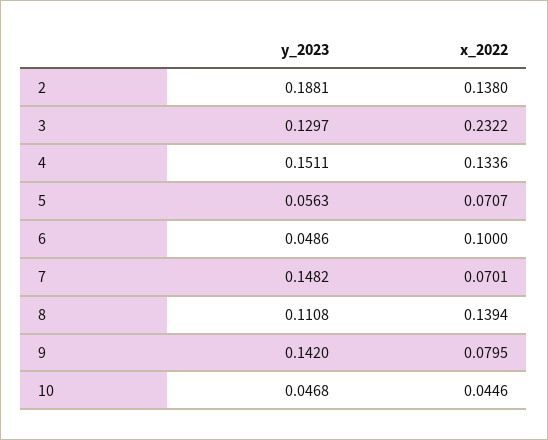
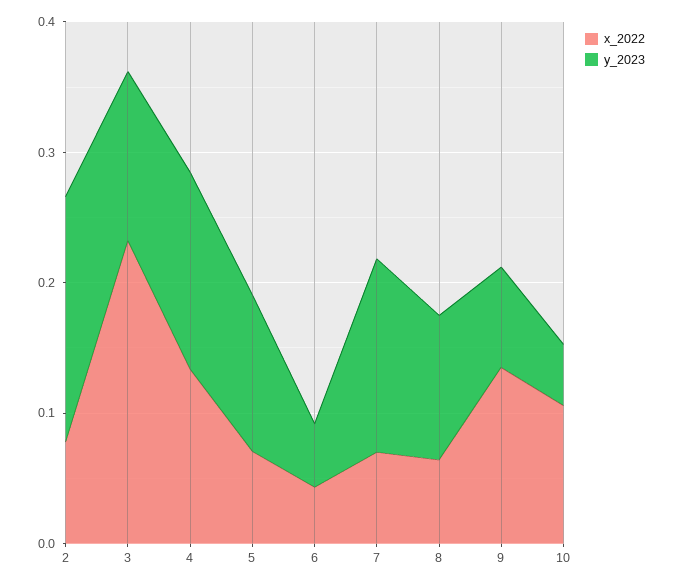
  {
    "y_2023": {
      "2": 0.1881,
      "3": 0.1297,
      "4": 0.1511,
-     "5": 0.0563,
+     "5": 0.12,
      "6": 0.0486,
      "7": 0.1482,
      "8": 0.1108,
-     "9": 0.142,
+     "9": 0.08,
      "10": 0.0468
    },
    "x_2022": {
-     "2": 0.138,
+     "2": 0.08,
      "3": 0.2322,
      "4": 0.1336,
      "5": 0.0707,
-     "6": 0.1,
+     "6": 0.04,
      "7": 0.0701,
-     "8": 0.1394,
+     "8": 0.06,
-     "9": 0.0795,
+     "9": 0.14,
-     "10": 0.0446
+     "10": 0.1
    }
  }

